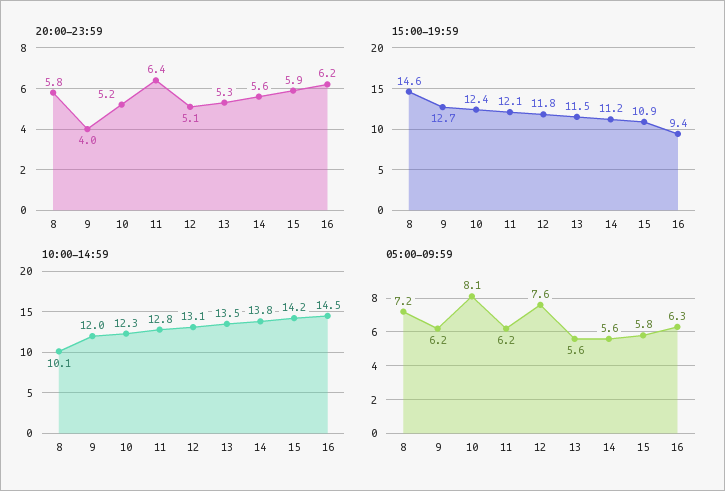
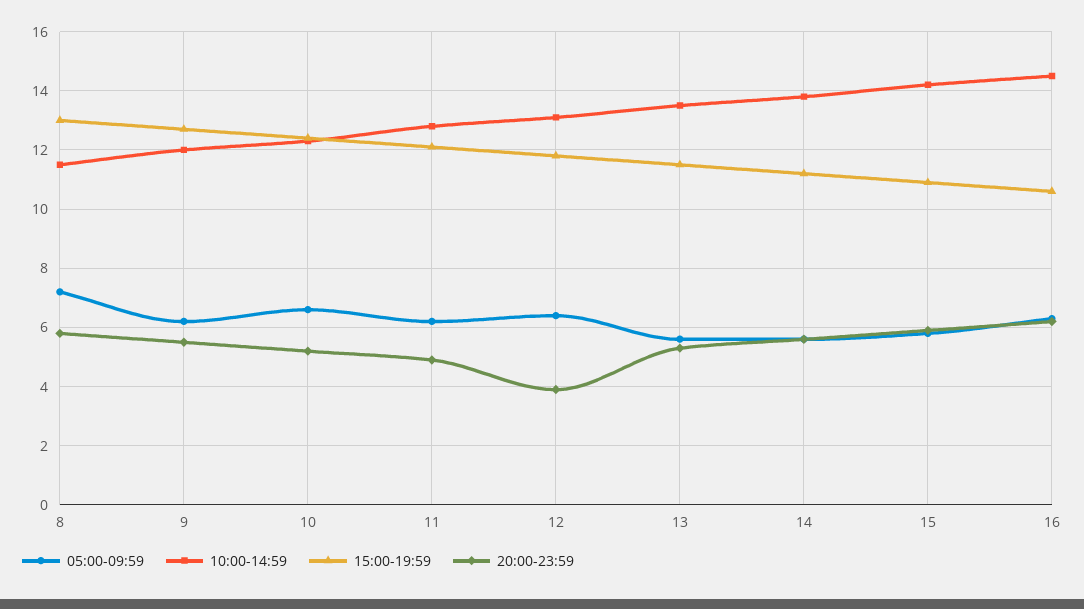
  {
    "20:00-23:59": {
      "8": 5.8,
-     "9": 4,
+     "9": 5.5,
      "10": 5.2,
-     "11": 6.4,
+     "11": 5,
-     "12": 5.1,
+     "12": 4,
      "13": 5.3,
      "14": 5.6,
      "15": 5.9,
      "16": 6.2
    },
    "15:00-19:59": {
-     "8": 14.6,
+     "8": 13,
      "9": 12.7,
      "10": 12.4,
      "11": 12.1,
      "12": 11.8,
      "13": 11.5,
      "14": 11.2,
      "15": 10.9,
-     "16": 9.4
+     "16": 10.5
    },
    "10:00-14:59": {
-     "8": 10.1,
+     "8": 11.5,
      "9": 12,
      "10": 12.3,
      "11": 12.8,
      "12": 13.1,
      "13": 13.5,
      "14": 13.8,
      "15": 14.2,
      "16": 14.5
    },
    "05:00-09:59": {
      "8": 7.2,
      "9": 6.2,
-     "10": 8.1,
+     "10": 6.5,
      "11": 6.2,
-     "12": 7.6,
+     "12": 6.5,
      "13": 5.6,
      "14": 5.6,
      "15": 5.8,
      "16": 6.3
    }
  }

